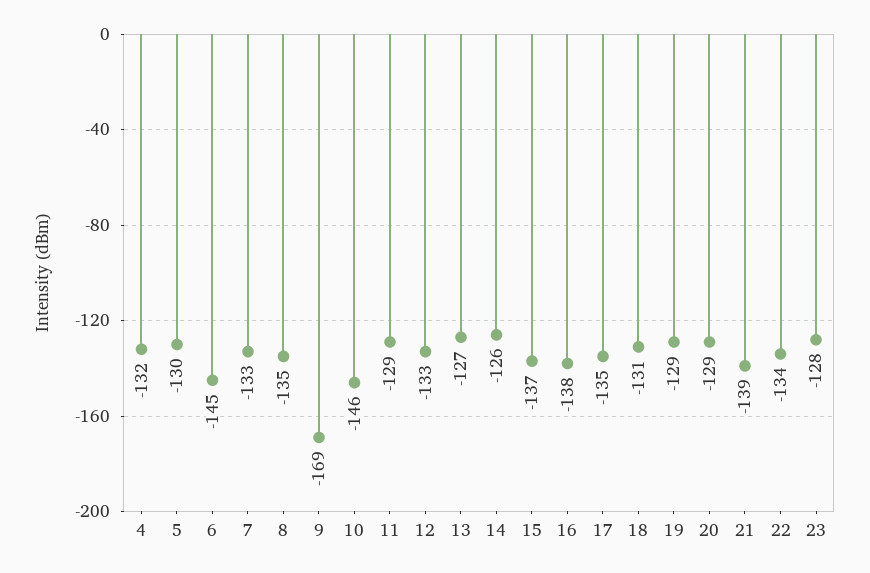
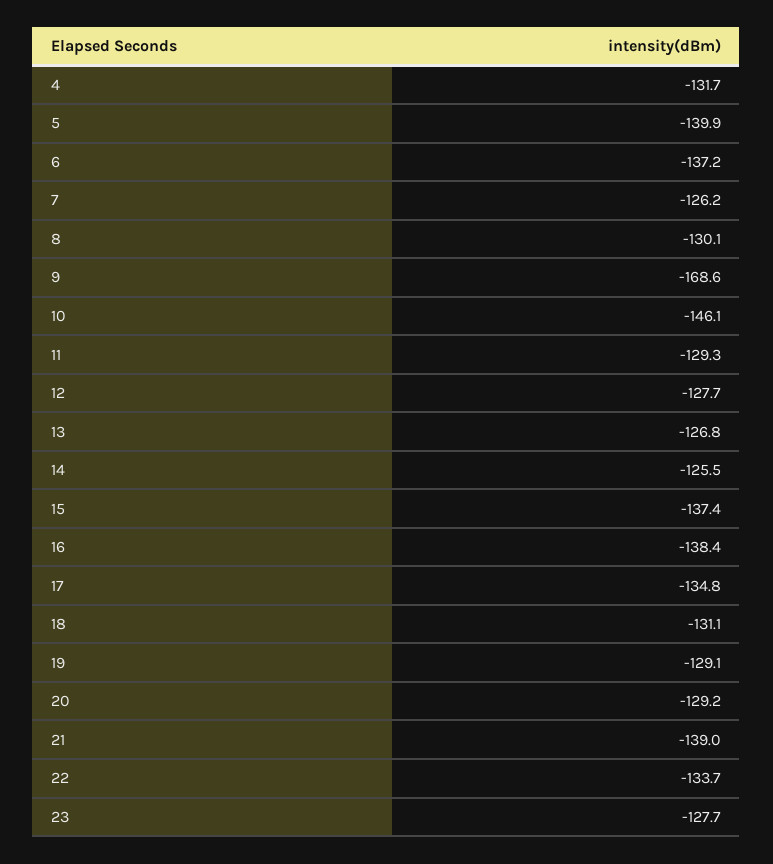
  {
    "4": -131.7,
-   "5": -130,
+   "5": -139.9,
-   "6": -145,
+   "6": -137.2,
-   "7": -133,
+   "7": -126.2,
-   "8": -135,
+   "8": -130.1,
    "9": -168.6,
    "10": -146.1,
    "11": -129.3,
-   "12": -133,
+   "12": -127.7,
    "13": -126.8,
    "14": -125.5,
    "15": -137.4,
    "16": -138.4,
    "17": -134.8,
    "18": -131.1,
    "19": -129.1,
    "20": -129.2,
    "21": -139,
    "22": -133.7,
    "23": -127.7
  }

